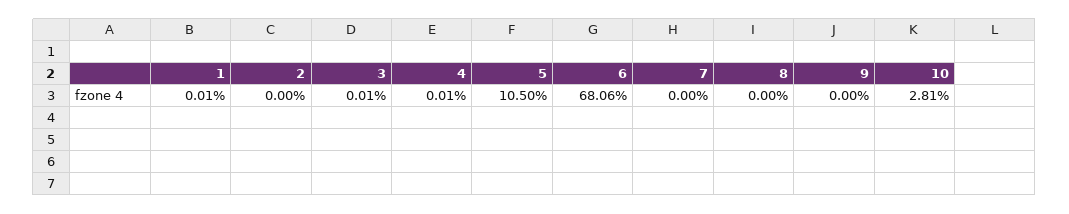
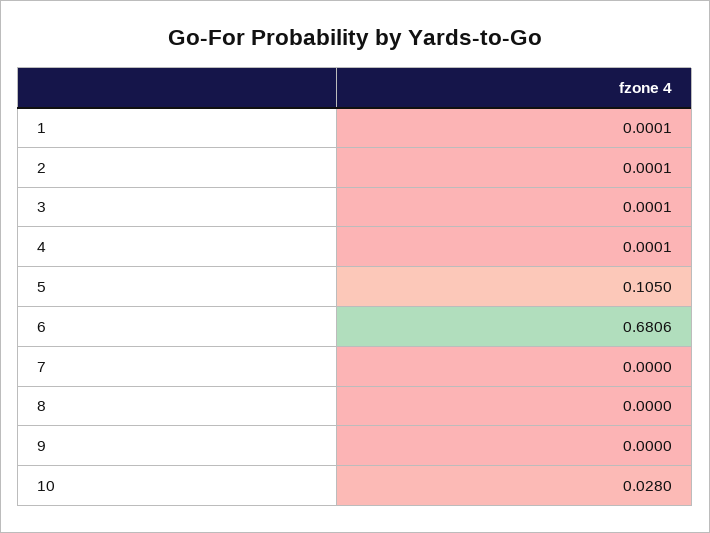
  {
    "1": 0.0001,
-   "2": 0,
+   "2": 0.0001,
    "3": 0.0001,
    "4": 0.0001,
    "5": 0.105,
    "6": 0.6806,
    "7": 0,
    "8": 0,
    "9": 0,
-   "10": 0.0281
+   "10": 0.028
  }

